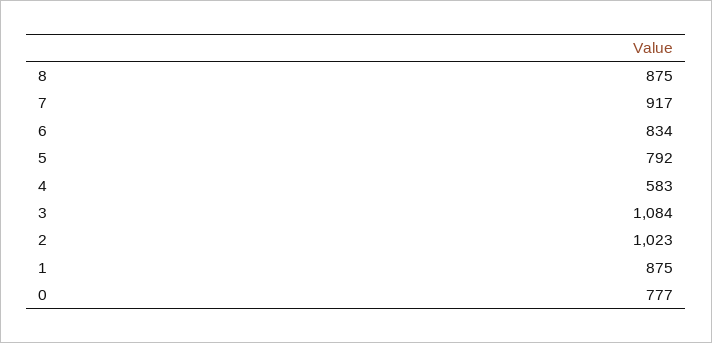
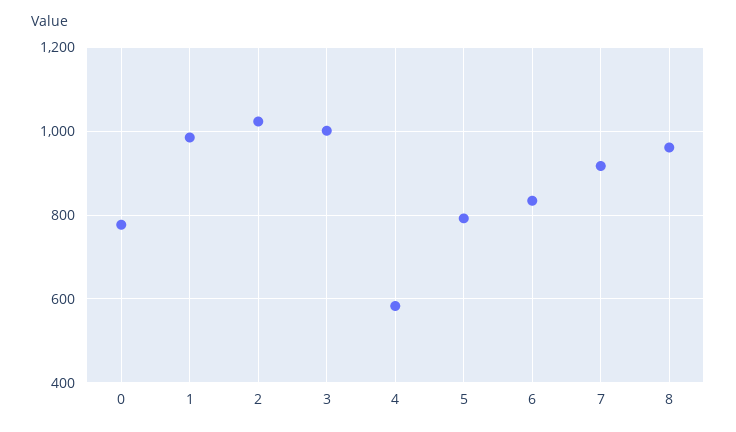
  {
-   "8": 875,
+   "8": 960,
    "7": 917,
    "6": 834,
    "5": 792,
    "4": 583,
-   "3": 1084,
+   "3": 1000,
    "2": 1023,
-   "1": 875,
+   "1": 980,
    "0": 777
  }

